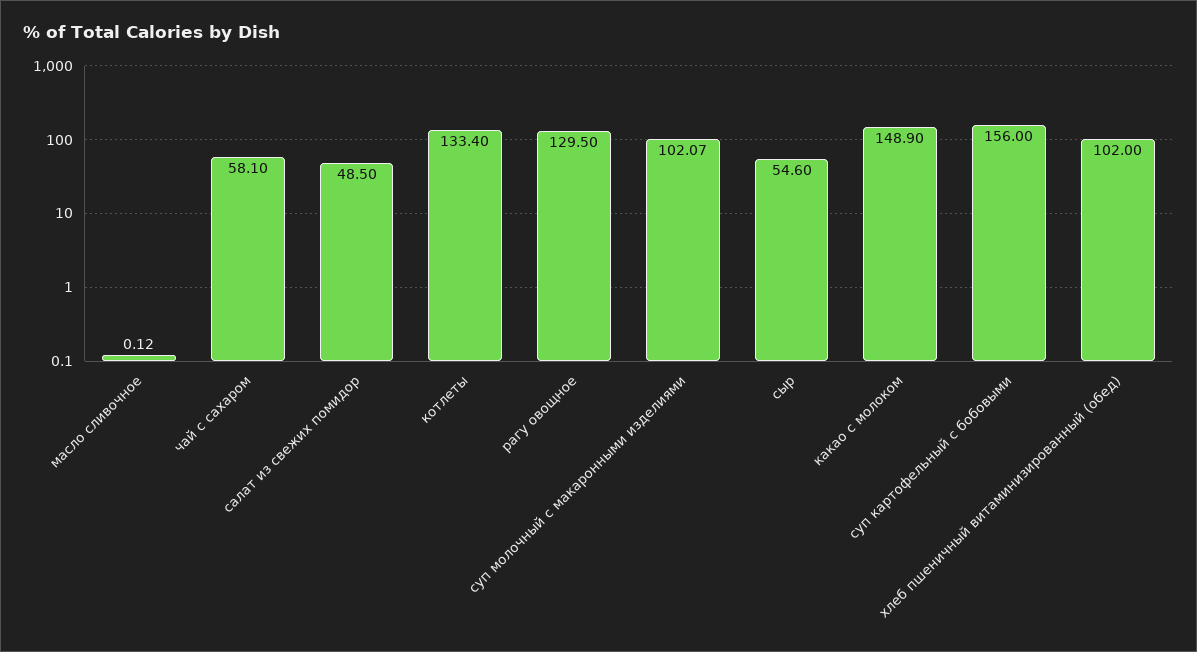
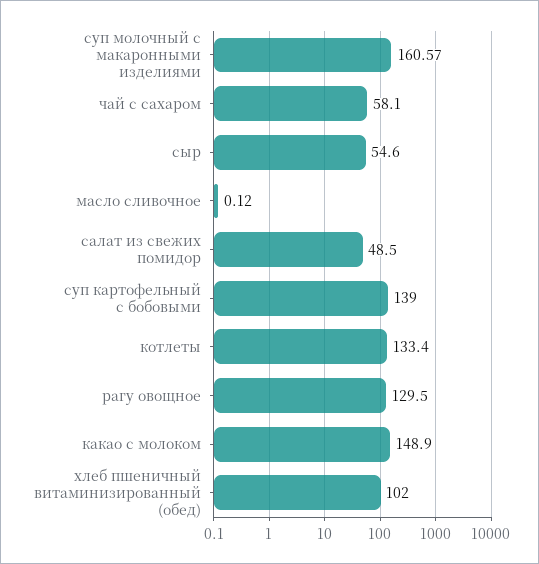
  {
    "масло сливочное": 0.12,
    "чай с сахаром": 58.1,
    "салат из свежих помидор": 48.5,
    "котлеты": 133.4,
    "рагу овощное": 129.5,
-   "суп молочный с макаронными изделиями": 102.07,
+   "суп молочный с макаронными изделиями": 160.57,
    "сыр": 54.6,
    "какао с молоком": 148.9,
-   "суп картофельный с бобовыми": 156,
+   "суп картофельный с бобовыми": 139,
    "хлеб пшеничный витаминизированный (обед)": 102
  }

